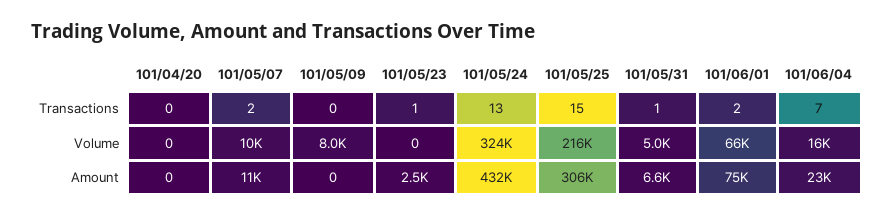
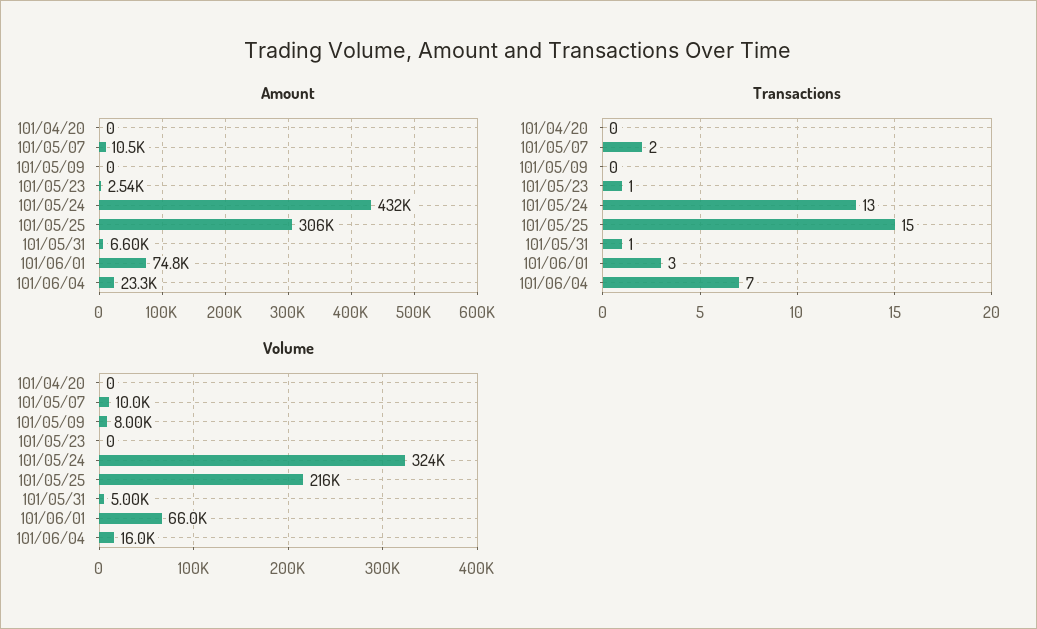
  {
    "Transactions": {
      "101/04/20": 0,
      "101/05/07": 2,
      "101/05/09": 0,
      "101/05/23": 1,
      "101/05/24": 13,
      "101/05/25": 15,
      "101/05/31": 1,
-     "101/06/01": 2,
+     "101/06/01": 3,
      "101/06/04": 7
    },
    "Volume": {
      "101/04/20": 0,
      "101/05/07": 10000,
      "101/05/09": 8000,
      "101/05/23": 0,
      "101/05/24": 324000,
      "101/05/25": 216000,
      "101/05/31": 5000,
      "101/06/01": 66000,
      "101/06/04": 16000
    },
    "Amount": {
      "101/04/20": 0,
      "101/05/07": 10500,
      "101/05/09": 0,
      "101/05/23": 2540,
      "101/05/24": 432000,
      "101/05/25": 306000,
      "101/05/31": 6600,
      "101/06/01": 74800,
      "101/06/04": 23300
    }
  }

